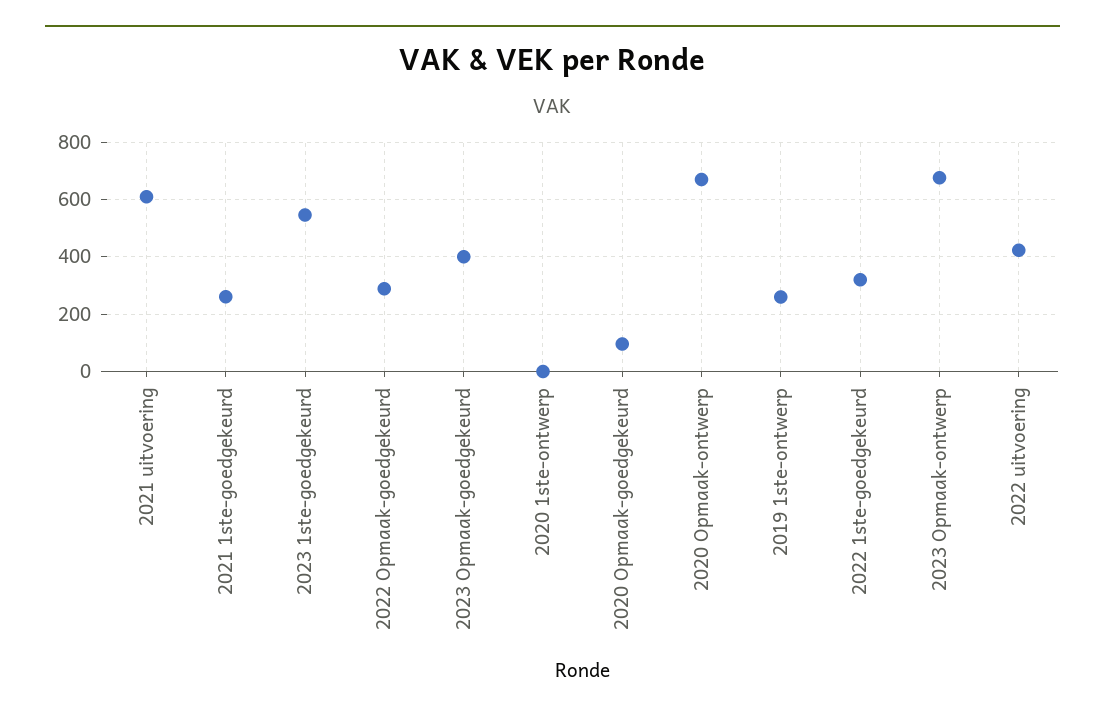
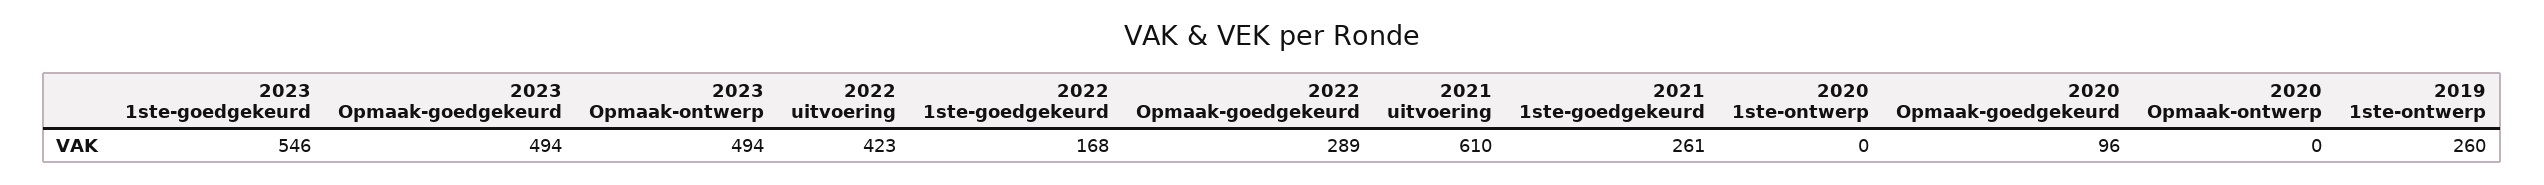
  {
    "2021 uitvoering": 610,
    "2021 1ste-goedgekeurd": 261,
    "2023 1ste-goedgekeurd": 546,
    "2022 Opmaak-goedgekeurd": 289,
-   "2023 Opmaak-goedgekeurd": 400,
+   "2023 Opmaak-goedgekeurd": 494,
    "2020 1ste-ontwerp": 0,
    "2020 Opmaak-goedgekeurd": 96,
-   "2020 Opmaak-ontwerp": 675,
+   "2020 Opmaak-ontwerp": 0,
    "2019 1ste-ontwerp": 260,
-   "2022 1ste-goedgekeurd": 325,
+   "2022 1ste-goedgekeurd": 168,
-   "2023 Opmaak-ontwerp": 675,
+   "2023 Opmaak-ontwerp": 494,
    "2022 uitvoering": 423
  }

